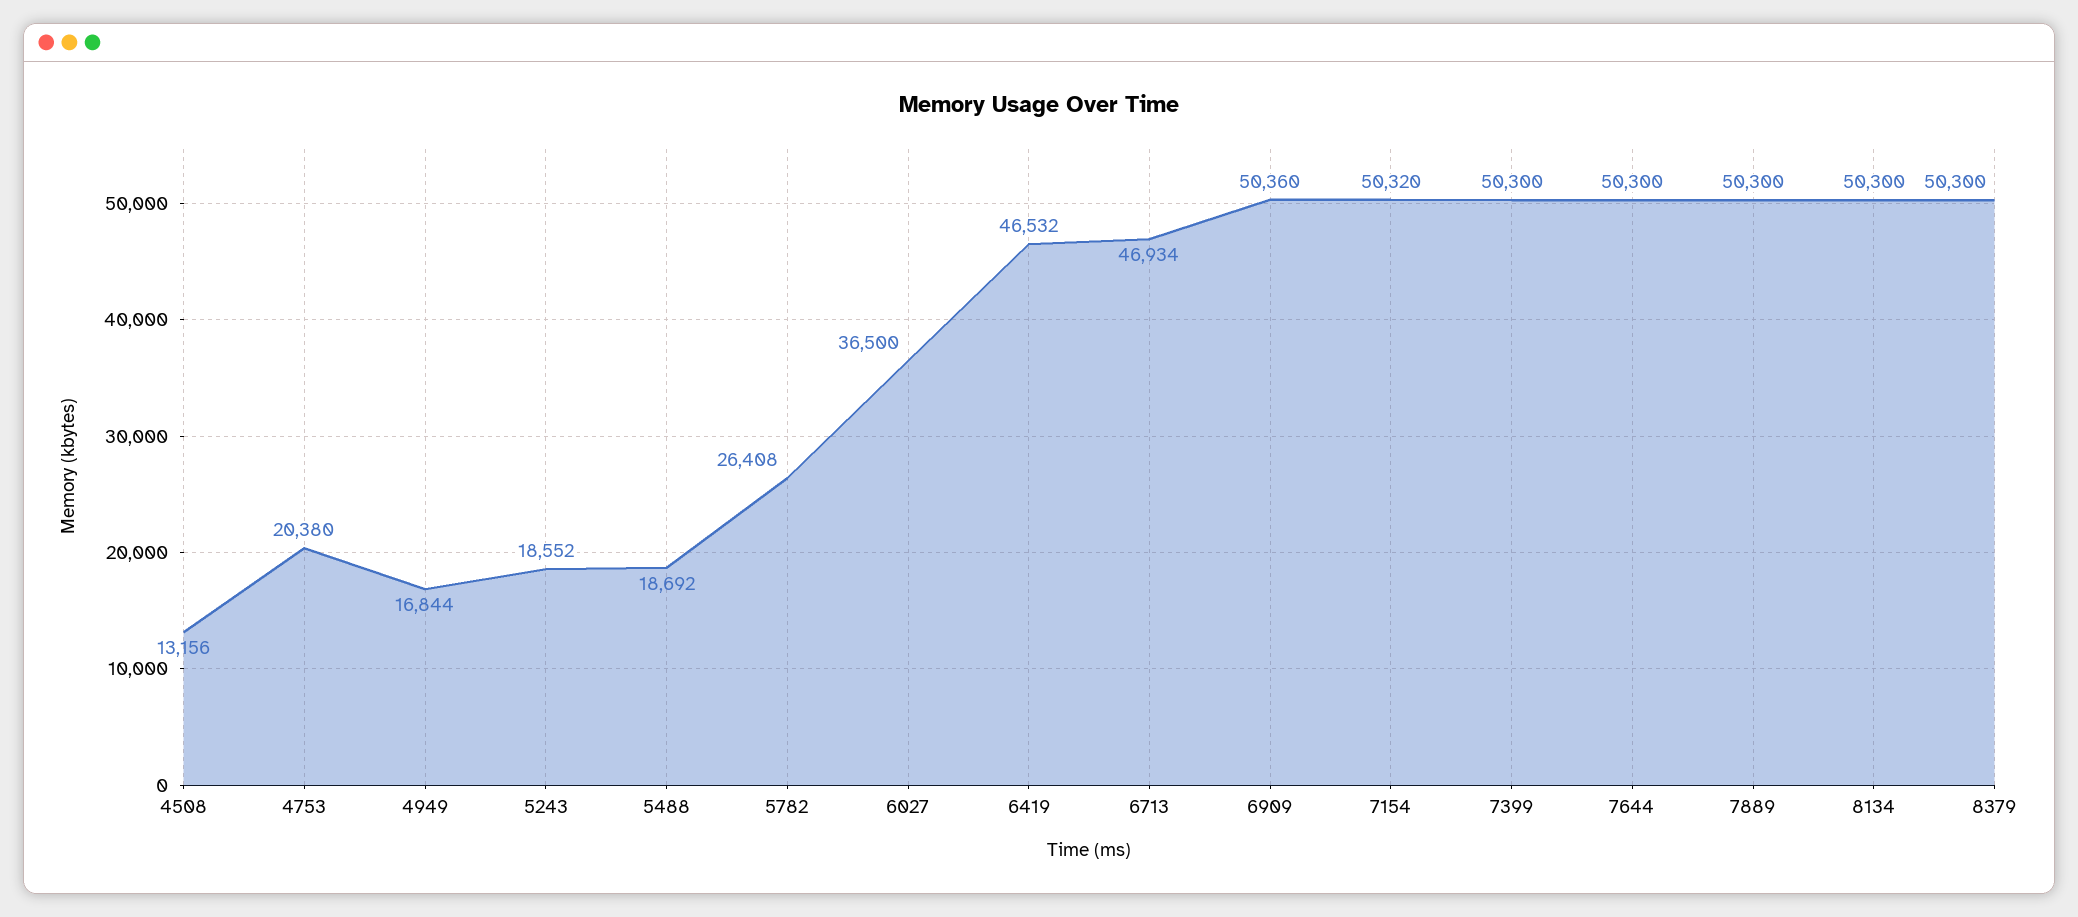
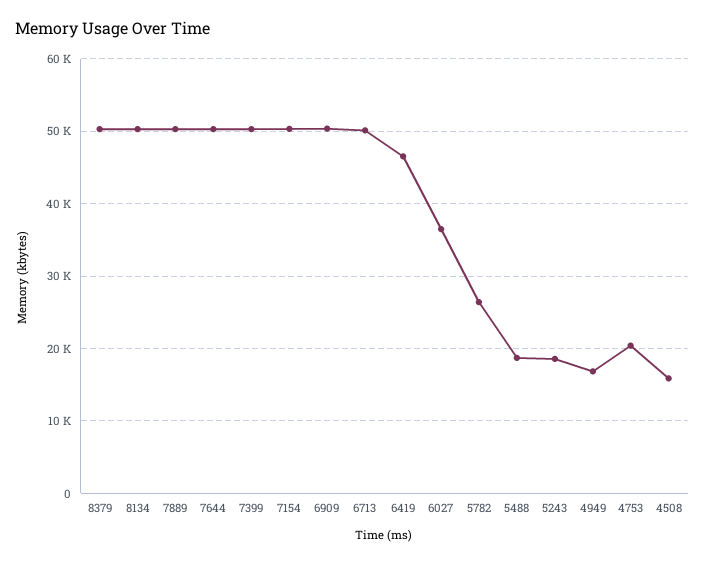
  {
-   "4508": 13156,
+   "4508": 16000,
    "4753": 20380,
    "4949": 16844,
    "5243": 18552,
    "5488": 18692,
    "5782": 26408,
    "6027": 36500,
    "6419": 46532,
-   "6713": 46934,
+   "6713": 50000,
    "6909": 50360,
    "7154": 50320,
    "7399": 50300,
    "7644": 50300,
    "7889": 50300,
    "8134": 50300,
    "8379": 50300
  }

